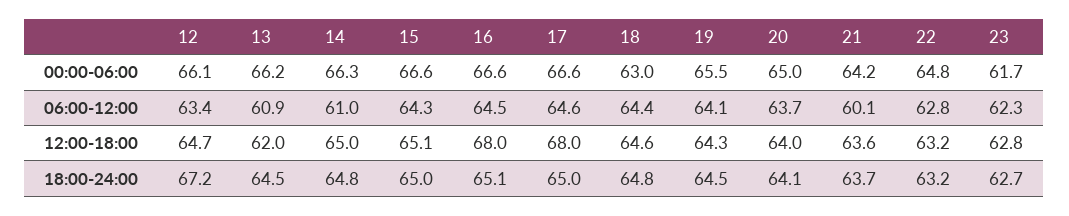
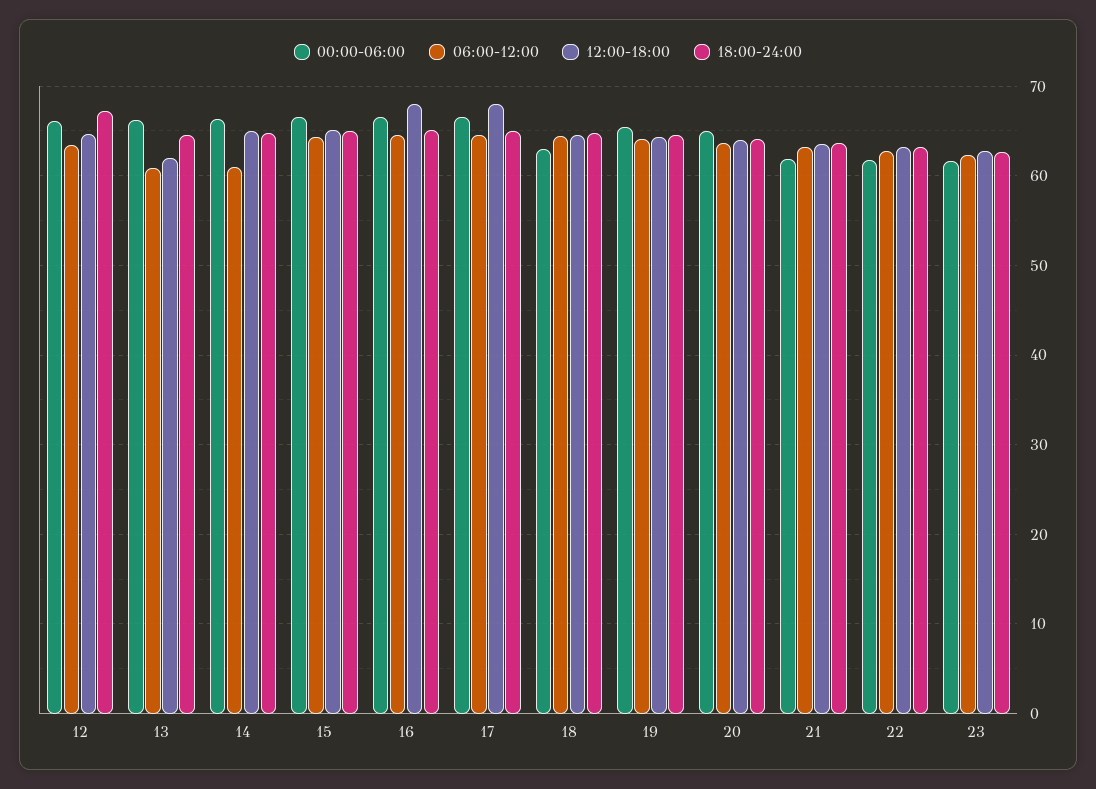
  {
    "00:00-06:00": {
      "12": 66.1,
      "13": 66.2,
      "14": 66.3,
      "15": 66.6,
      "16": 66.6,
      "17": 66.6,
      "18": 63,
      "19": 65.5,
      "20": 65,
-     "21": 64.2,
+     "21": 62,
-     "22": 64.8,
+     "22": 62,
      "23": 61.7
    },
    "06:00-12:00": {
      "12": 63.4,
      "13": 60.9,
      "14": 61,
      "15": 64.3,
      "16": 64.5,
      "17": 64.6,
      "18": 64.4,
      "19": 64.1,
      "20": 63.7,
-     "21": 60.1,
+     "21": 63,
      "22": 62.8,
      "23": 62.3
    },
    "12:00-18:00": {
      "12": 64.7,
      "13": 62,
      "14": 65,
      "15": 65.1,
      "16": 68,
      "17": 68,
      "18": 64.6,
      "19": 64.3,
      "20": 64,
      "21": 63.6,
      "22": 63.2,
      "23": 62.8
    },
    "18:00-24:00": {
      "12": 67.2,
      "13": 64.5,
      "14": 64.8,
      "15": 65,
      "16": 65.1,
      "17": 65,
      "18": 64.8,
      "19": 64.5,
      "20": 64.1,
      "21": 63.7,
      "22": 63.2,
      "23": 62.7
    }
  }

